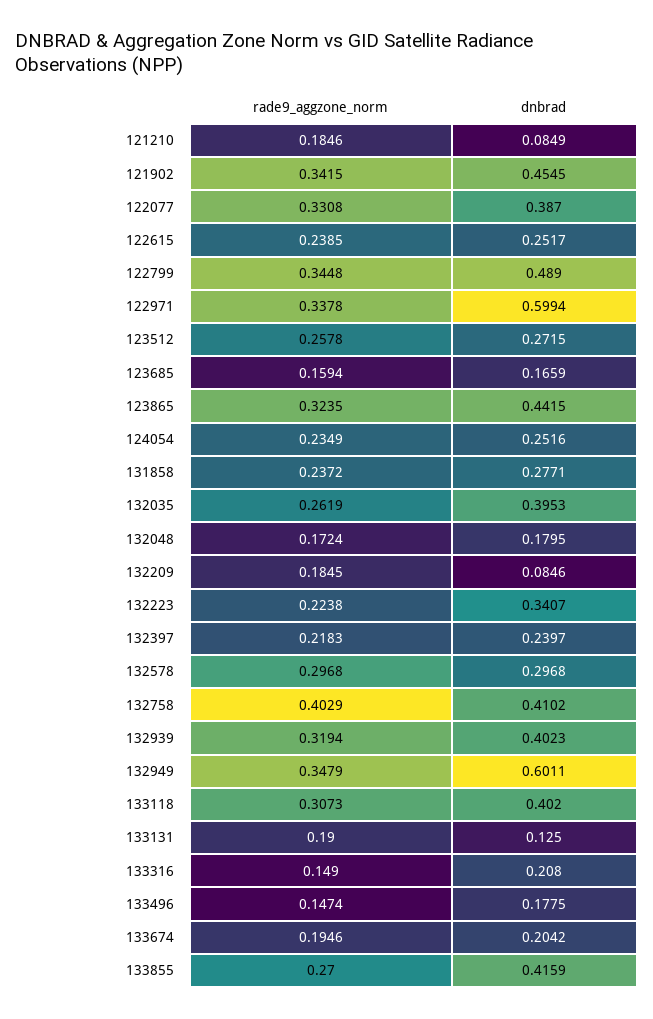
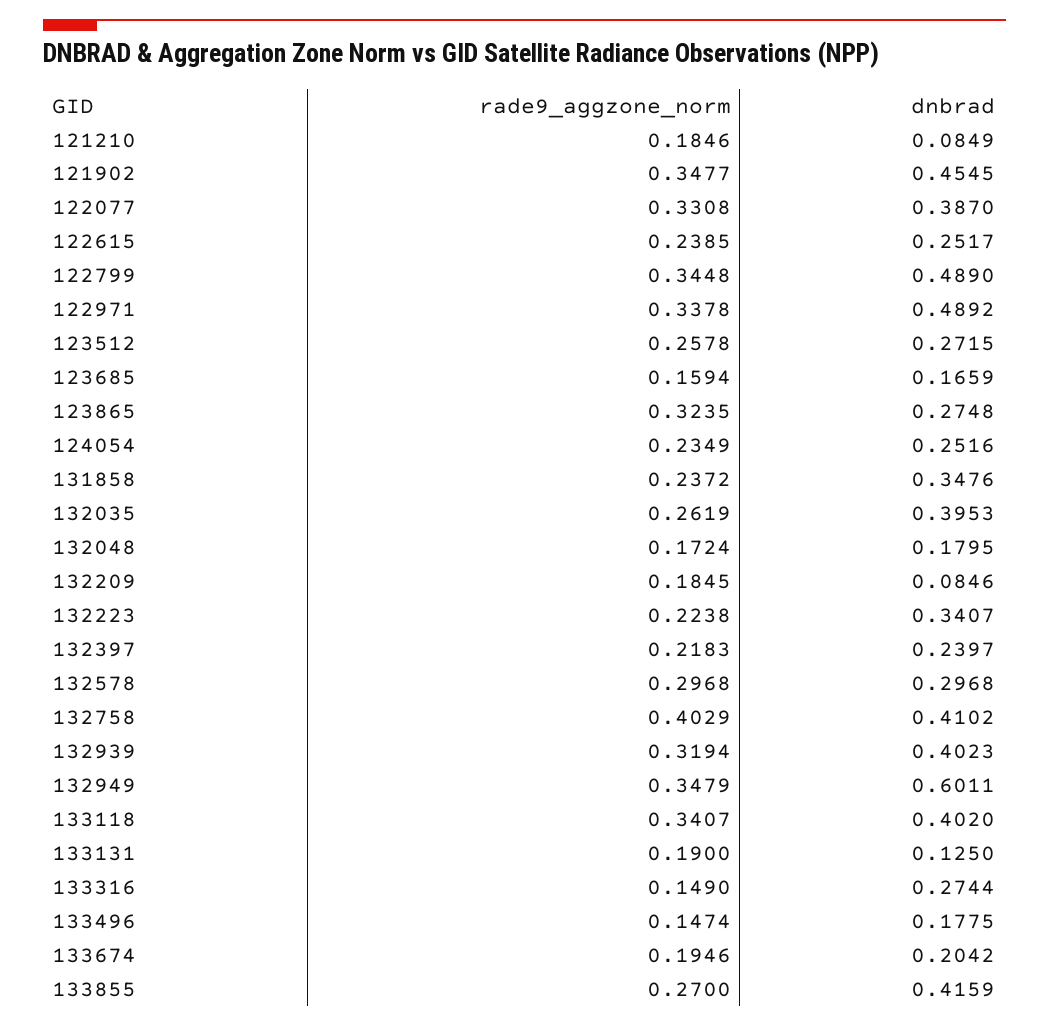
  {
    "rade9_aggzone_norm": {
      "121210": 0.1846,
-     "121902": 0.3415,
+     "121902": 0.3477,
      "122077": 0.3308,
      "122615": 0.2385,
      "122799": 0.3448,
      "122971": 0.3378,
      "123512": 0.2578,
      "123685": 0.1594,
      "123865": 0.3235,
      "124054": 0.2349,
      "131858": 0.2372,
      "132035": 0.2619,
      "132048": 0.1724,
      "132209": 0.1845,
      "132223": 0.2238,
      "132397": 0.2183,
      "132578": 0.2968,
      "132758": 0.4029,
      "132939": 0.3194,
      "132949": 0.3479,
-     "133118": 0.3073,
+     "133118": 0.3407,
      "133131": 0.19,
      "133316": 0.149,
      "133496": 0.1474,
      "133674": 0.1946,
      "133855": 0.27
    },
    "dnbrad": {
      "121210": 0.0849,
      "121902": 0.4545,
      "122077": 0.387,
      "122615": 0.2517,
      "122799": 0.489,
-     "122971": 0.5994,
+     "122971": 0.4892,
      "123512": 0.2715,
      "123685": 0.1659,
-     "123865": 0.4415,
+     "123865": 0.2748,
      "124054": 0.2516,
-     "131858": 0.2771,
+     "131858": 0.3476,
      "132035": 0.3953,
      "132048": 0.1795,
      "132209": 0.0846,
      "132223": 0.3407,
      "132397": 0.2397,
      "132578": 0.2968,
      "132758": 0.4102,
      "132939": 0.4023,
      "132949": 0.6011,
      "133118": 0.402,
      "133131": 0.125,
-     "133316": 0.208,
+     "133316": 0.2744,
      "133496": 0.1775,
      "133674": 0.2042,
      "133855": 0.4159
    }
  }

